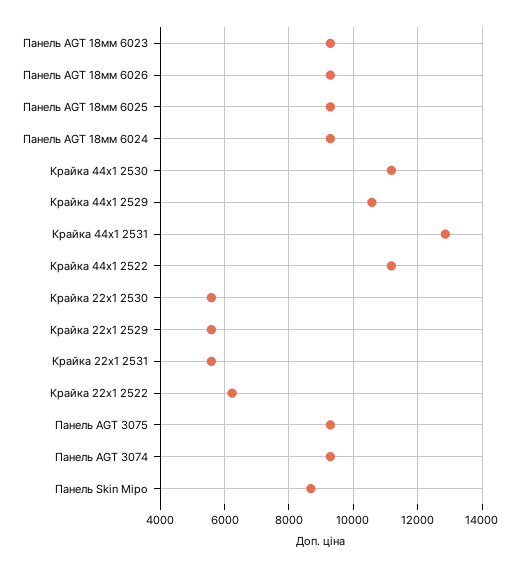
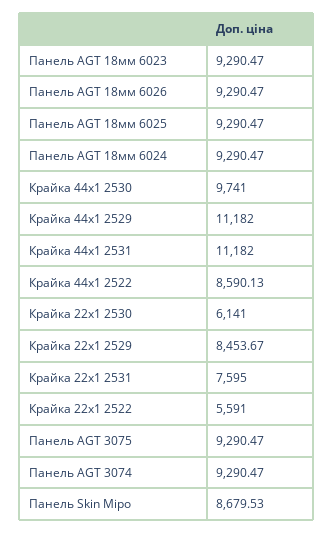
  {
    "Панель AGT 18мм 6023": 9290.47,
    "Панель AGT 18мм 6026": 9290.47,
    "Панель AGT 18мм 6025": 9290.47,
    "Панель AGT 18мм 6024": 9290.47,
-   "Крайка 44x1 2530": 11200,
+   "Крайка 44x1 2530": 9741,
-   "Крайка 44x1 2529": 10600,
+   "Крайка 44x1 2529": 11182,
-   "Крайка 44x1 2531": 12800,
+   "Крайка 44x1 2531": 11182,
-   "Крайка 44x1 2522": 11200,
+   "Крайка 44x1 2522": 8590.13,
-   "Крайка 22x1 2530": 5600,
+   "Крайка 22x1 2530": 6141,
-   "Крайка 22x1 2529": 5600,
+   "Крайка 22x1 2529": 8453.67,
-   "Крайка 22x1 2531": 5600,
+   "Крайка 22x1 2531": 7595,
-   "Крайка 22x1 2522": 6200,
+   "Крайка 22x1 2522": 5591,
    "Панель AGT 3075": 9290.47,
    "Панель AGT 3074": 9290.47,
    "Панель Skin Міро": 8679.53
  }

